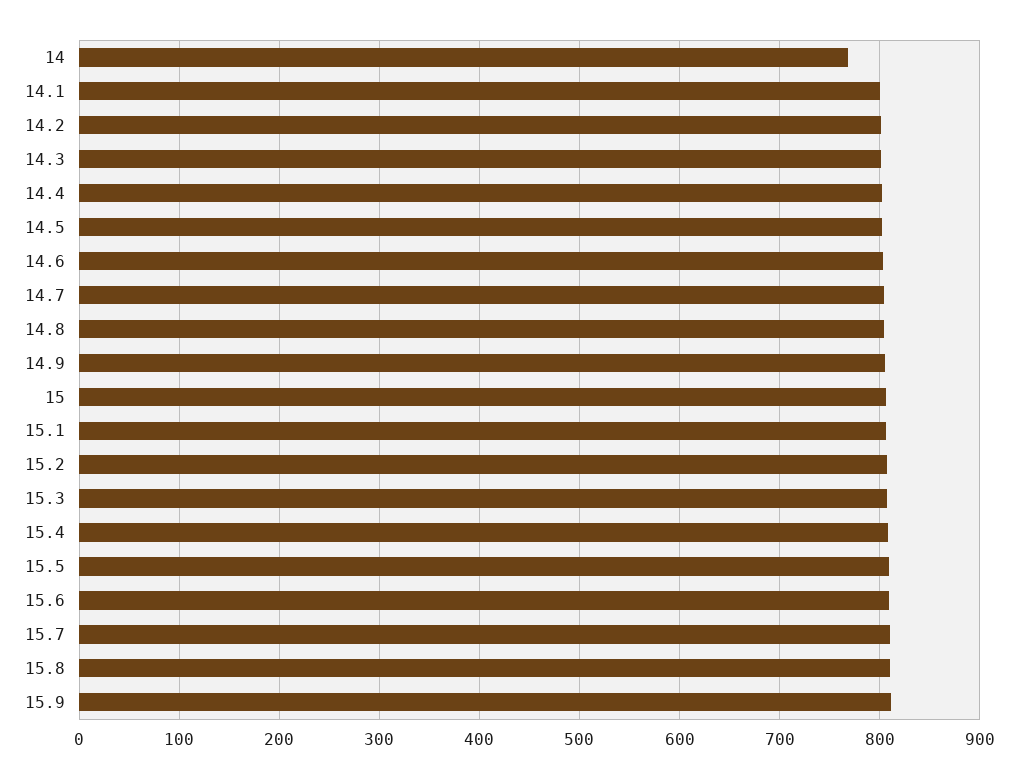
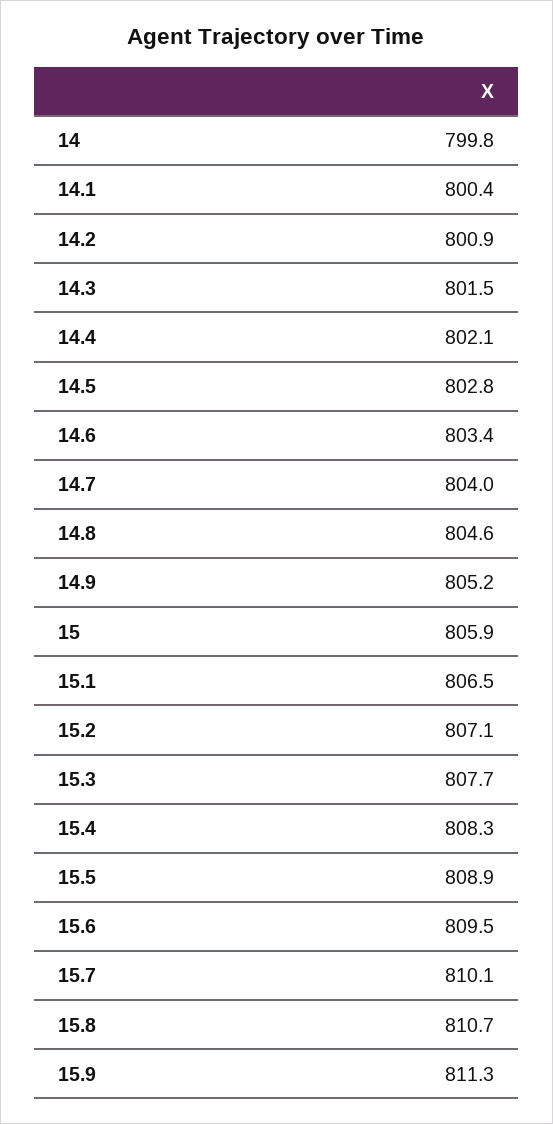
  {
-   "14": 770,
+   "14": 799.8,
    "14.1": 800.4,
    "14.2": 800.9,
    "14.3": 801.5,
    "14.4": 802.1,
    "14.5": 802.8,
    "14.6": 803.4,
    "14.7": 804,
    "14.8": 804.6,
    "14.9": 805.2,
    "15": 805.9,
    "15.1": 806.5,
    "15.2": 807.1,
    "15.3": 807.7,
    "15.4": 808.3,
    "15.5": 808.9,
    "15.6": 809.5,
    "15.7": 810.1,
    "15.8": 810.7,
    "15.9": 811.3
  }

